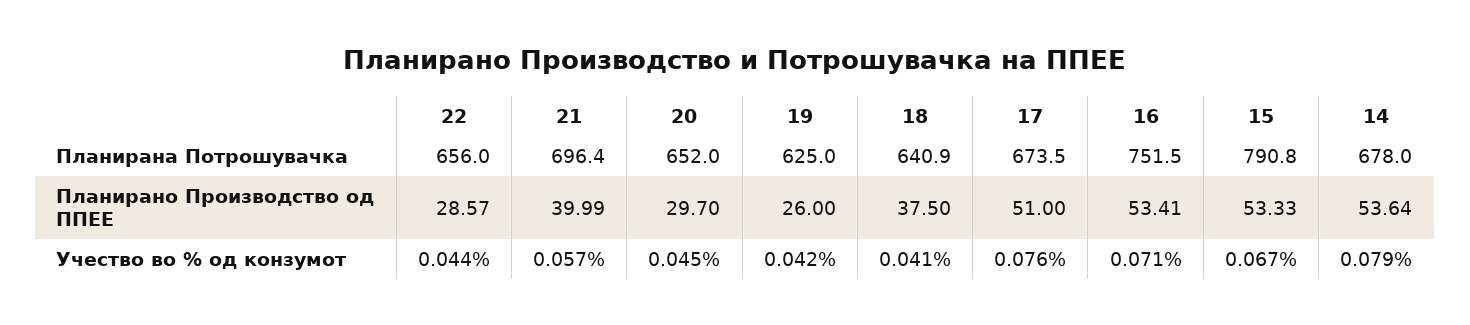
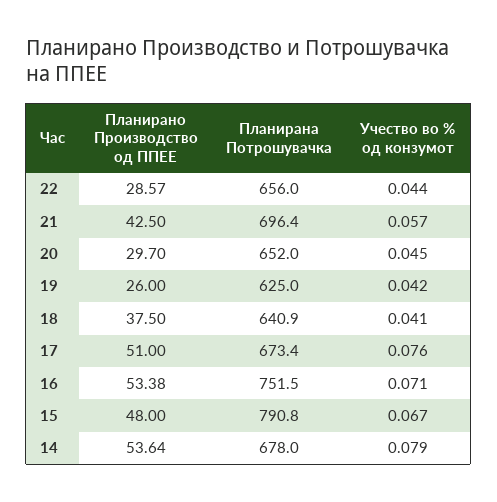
  {
    "22": {
      "Планирана Потрошувачка": 656,
      "Планирано Производство од ППЕЕ": 28.57,
      "Учество во % од конзумот": 0.044
    },
    "21": {
      "Планирана Потрошувачка": 696.4,
-     "Планирано Производство од ППЕЕ": 39.99,
+     "Планирано Производство од ППЕЕ": 42.5,
      "Учество во % од конзумот": 0.057
    },
    "20": {
      "Планирана Потрошувачка": 652,
      "Планирано Производство од ППЕЕ": 29.7,
      "Учество во % од конзумот": 0.045
    },
    "19": {
      "Планирана Потрошувачка": 625,
      "Планирано Производство од ППЕЕ": 26,
      "Учество во % од конзумот": 0.042
    },
    "18": {
      "Планирана Потрошувачка": 640.9,
      "Планирано Производство од ППЕЕ": 37.5,
      "Учество во % од конзумот": 0.041
    },
    "17": {
-     "Планирана Потрошувачка": 673.5,
+     "Планирана Потрошувачка": 673.4,
      "Планирано Производство од ППЕЕ": 51,
      "Учество во % од конзумот": 0.076
    },
    "16": {
      "Планирана Потрошувачка": 751.5,
-     "Планирано Производство од ППЕЕ": 53.41,
+     "Планирано Производство од ППЕЕ": 53.38,
      "Учество во % од конзумот": 0.071
    },
    "15": {
      "Планирана Потрошувачка": 790.8,
-     "Планирано Производство од ППЕЕ": 53.33,
+     "Планирано Производство од ППЕЕ": 48,
      "Учество во % од конзумот": 0.067
    },
    "14": {
      "Планирана Потрошувачка": 678,
      "Планирано Производство од ППЕЕ": 53.64,
      "Учество во % од конзумот": 0.079
    }
  }

